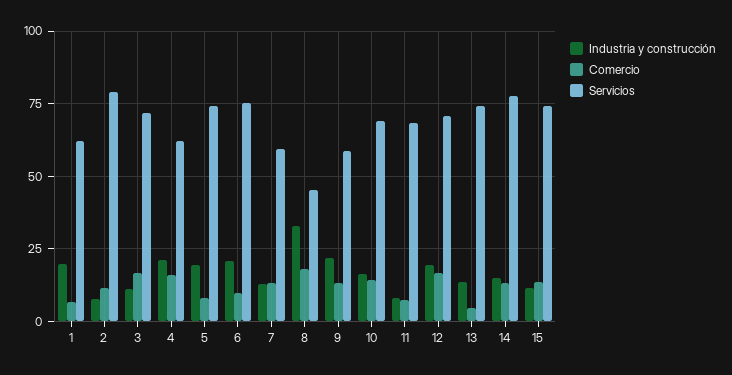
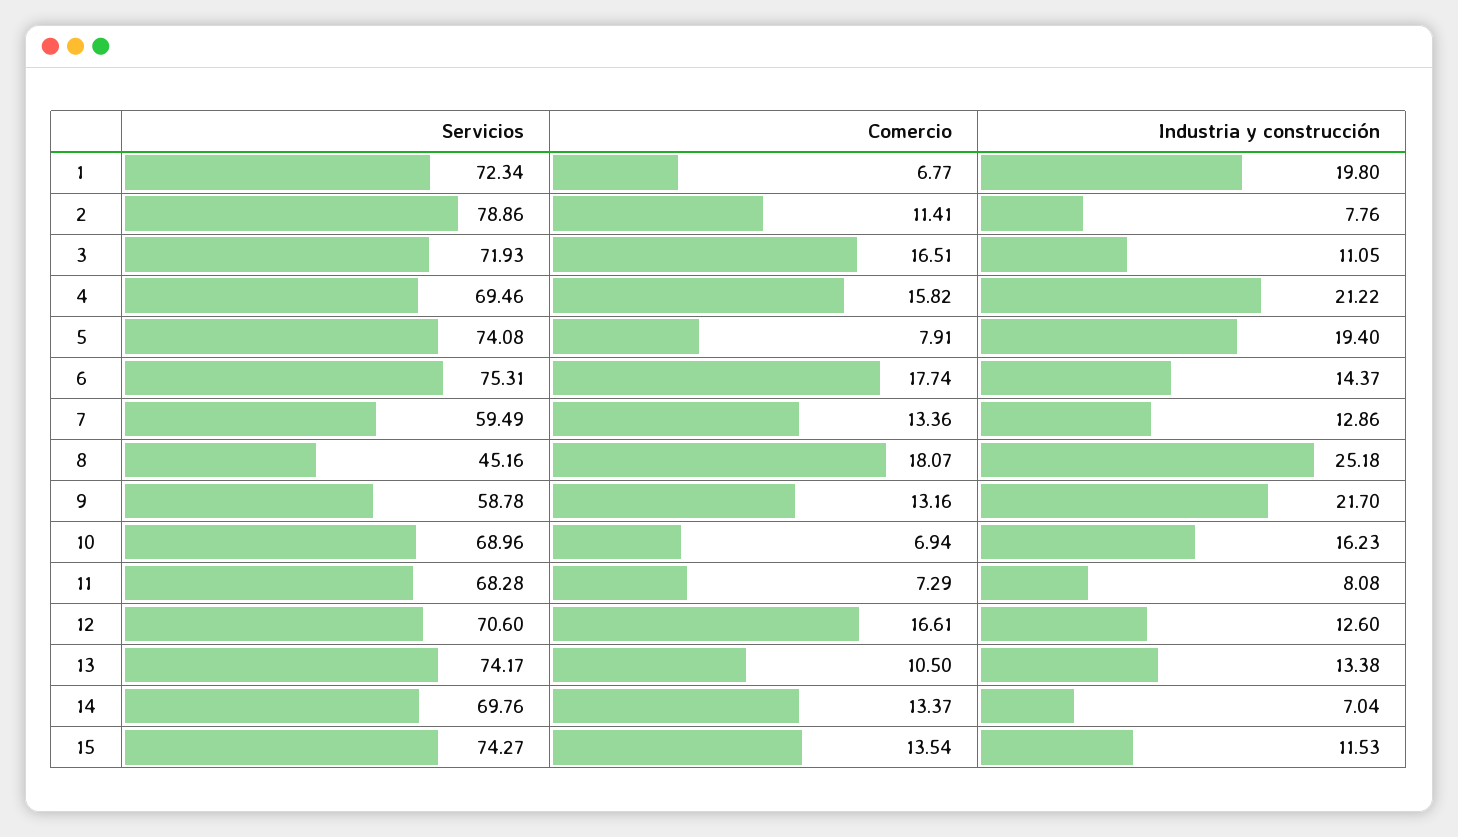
  {
    "Industria y construcción": {
      "1": 19.8,
      "2": 7.76,
      "3": 11.05,
      "4": 21.22,
      "5": 19.4,
-     "6": 20,
+     "6": 14.37,
      "7": 12.86,
-     "8": 32.5,
+     "8": 25.18,
      "9": 21.7,
      "10": 16.23,
      "11": 8.08,
-     "12": 20,
+     "12": 12.6,
      "13": 13.38,
-     "14": 15,
+     "14": 7.04,
      "15": 11.53
    },
    "Comercio": {
      "1": 6.77,
      "2": 11.41,
      "3": 16.51,
      "4": 15.82,
      "5": 7.91,
-     "6": 10,
+     "6": 17.74,
      "7": 13.36,
      "8": 18.07,
      "9": 13.16,
-     "10": 15,
+     "10": 6.94,
      "11": 7.29,
      "12": 16.61,
-     "13": 5,
+     "13": 10.5,
      "14": 13.37,
      "15": 13.54
    },
    "Servicios": {
-     "1": 62.5,
+     "1": 72.34,
      "2": 78.86,
      "3": 71.93,
-     "4": 62.5,
+     "4": 69.46,
      "5": 74.08,
      "6": 75.31,
      "7": 59.49,
      "8": 45.16,
      "9": 58.78,
      "10": 68.96,
      "11": 68.28,
      "12": 70.6,
      "13": 74.17,
-     "14": 77.5,
+     "14": 69.76,
      "15": 74.27
    }
  }

